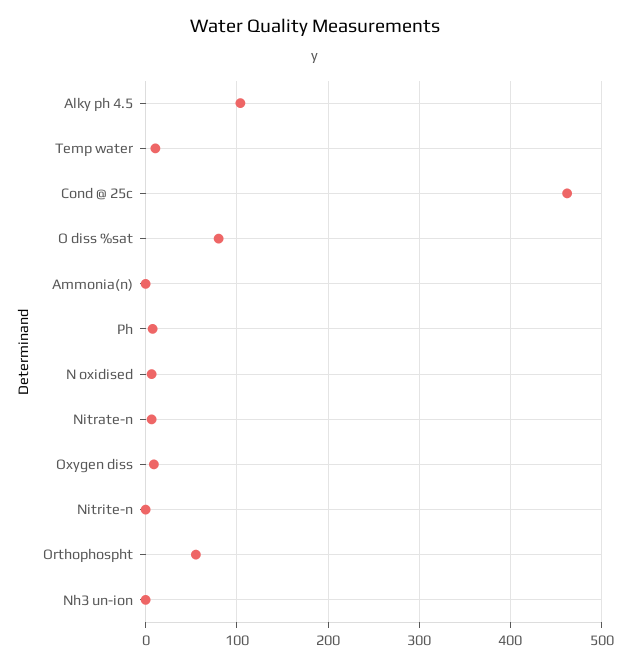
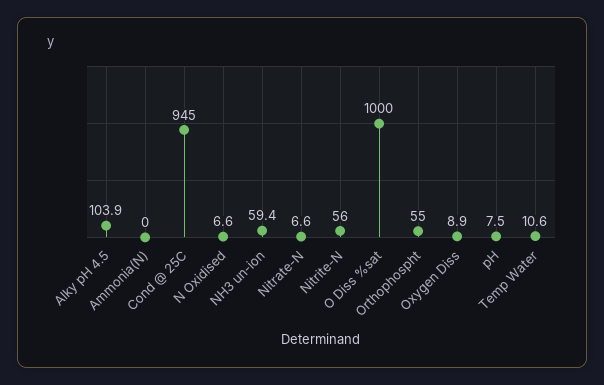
  {
    "Alky ph 4.5": 103.9,
    "Temp water": 10.6,
-   "Cond @ 25c": 460,
+   "Cond @ 25c": 945,
-   "O diss %sat": 80,
+   "O diss %sat": 1000,
    "Ammonia(n)": 0,
    "Ph": 7.5,
    "N oxidised": 6.6,
    "Nitrate-n": 6.6,
    "Oxygen diss": 8.9,
-   "Nitrite-n": 0,
+   "Nitrite-n": 56,
    "Orthophospht": 55,
-   "Nh3 un-ion": 0
+   "Nh3 un-ion": 59.4
  }

